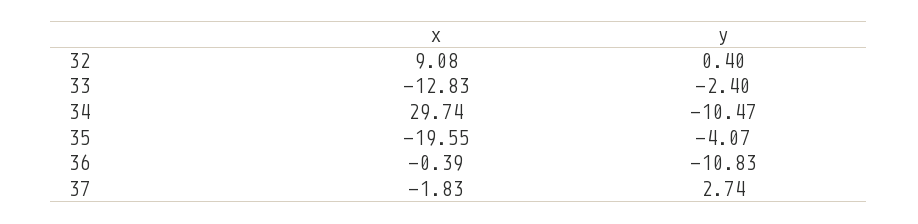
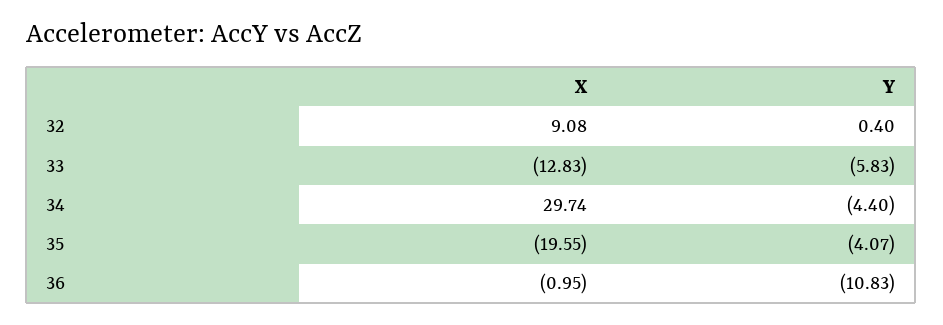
  {
    "x": {
      "32": 9.08,
      "33": -12.83,
      "34": 29.74,
      "35": -19.55,
-     "36": -0.39,
+     "36": -0.95
-     "37": -1.83
    },
    "y": {
      "32": 0.4,
-     "33": -2.4,
+     "33": -5.83,
-     "34": -10.47,
+     "34": -4.4,
      "35": -4.07,
-     "36": -10.83,
+     "36": -10.83
-     "37": 2.74
    }
  }

